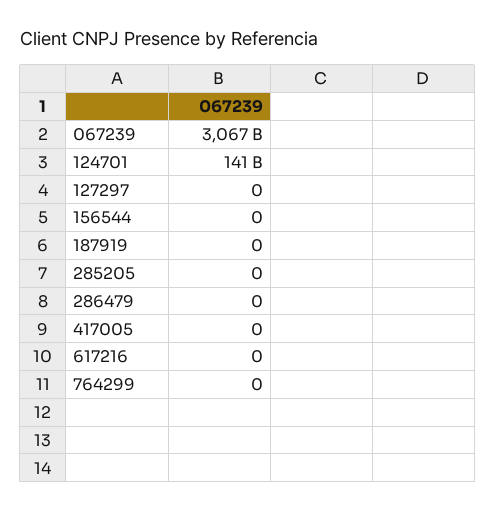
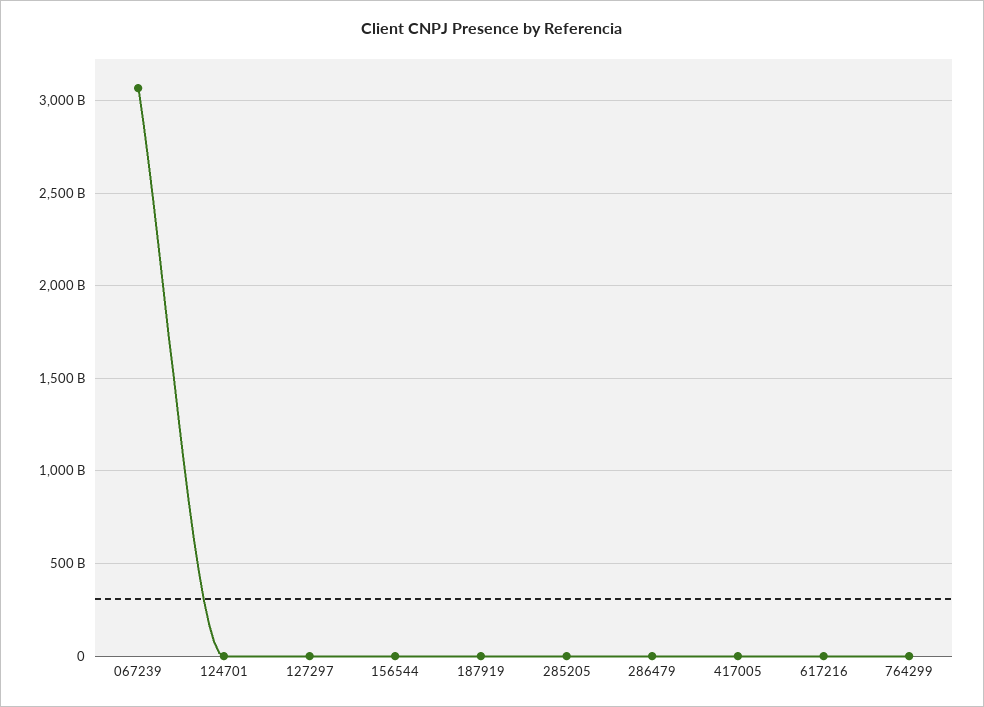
  {
    "067239": 3067000000000,
-   "124701": 141000000000,
+   "124701": 0,
    "127297": 0,
    "156544": 0,
    "187919": 0,
    "285205": 0,
    "286479": 0,
    "417005": 0,
    "617216": 0,
    "764299": 0
  }

